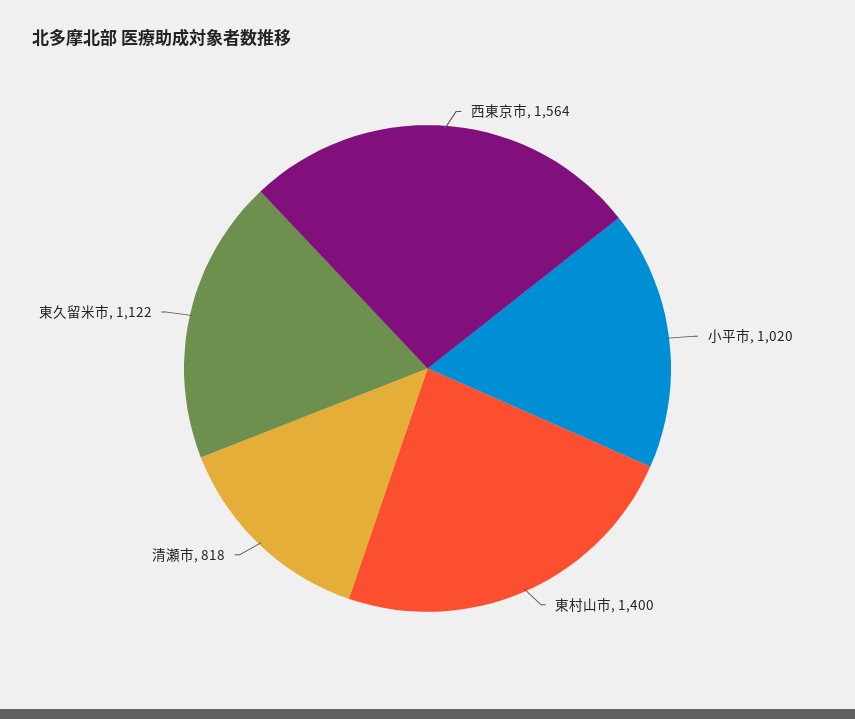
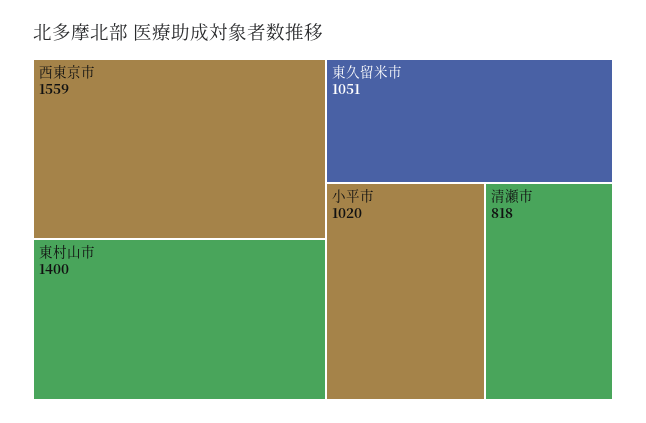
  {
-   "西東京市": 1564,
+   "西東京市": 1559,
    "小平市": 1020,
    "東村山市": 1400,
    "清瀬市": 818,
-   "東久留米市": 1122
+   "東久留米市": 1051
  }

